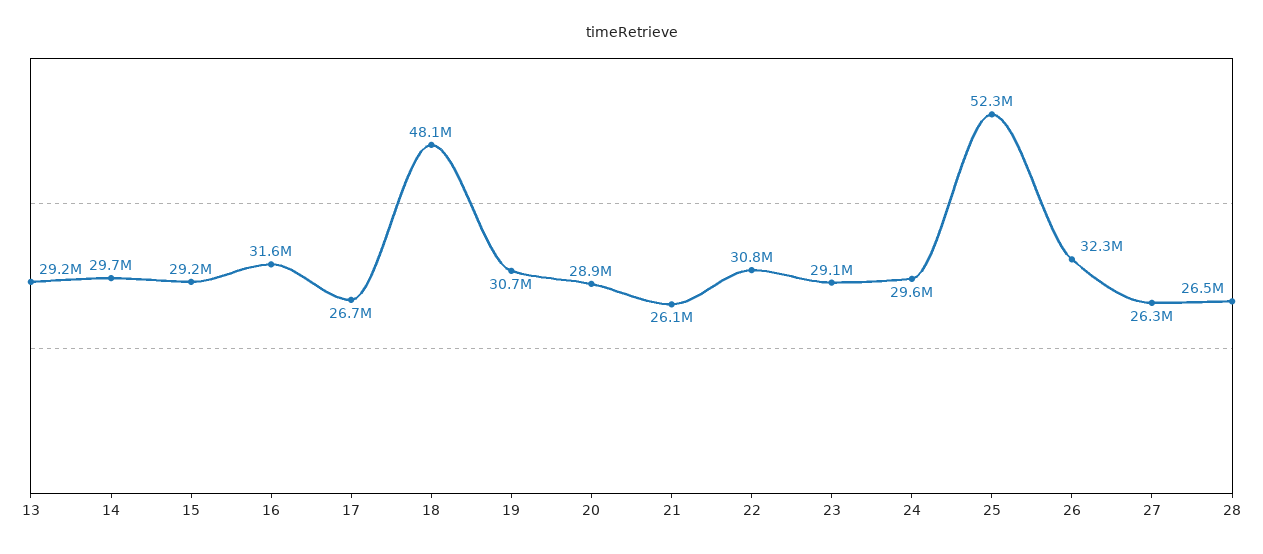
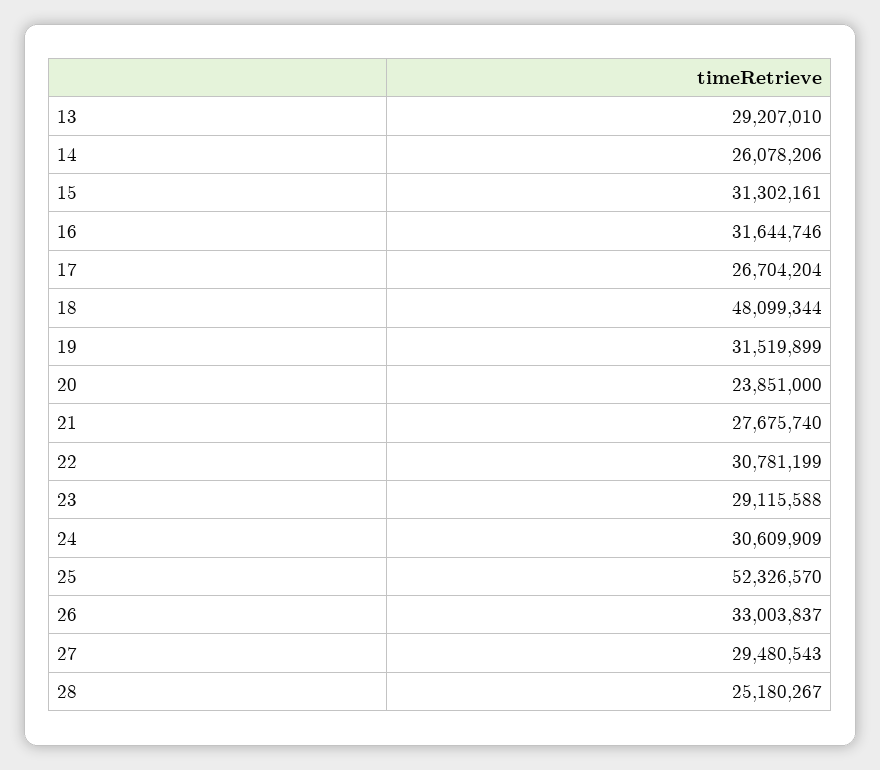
  {
    "13": 29207010,
-   "14": 29700000,
+   "14": 26078206,
-   "15": 29200000,
+   "15": 31302161,
    "16": 31644746,
    "17": 26704204,
    "18": 48099344,
-   "19": 30700000,
+   "19": 31519899,
-   "20": 28900000,
+   "20": 23851000,
-   "21": 26100000,
+   "21": 27675740,
    "22": 30781199,
    "23": 29115588,
-   "24": 29600000,
+   "24": 30609909,
    "25": 52326570,
-   "26": 32300000,
+   "26": 33003837,
-   "27": 26300000,
+   "27": 29480543,
-   "28": 26500000
+   "28": 25180267
  }

